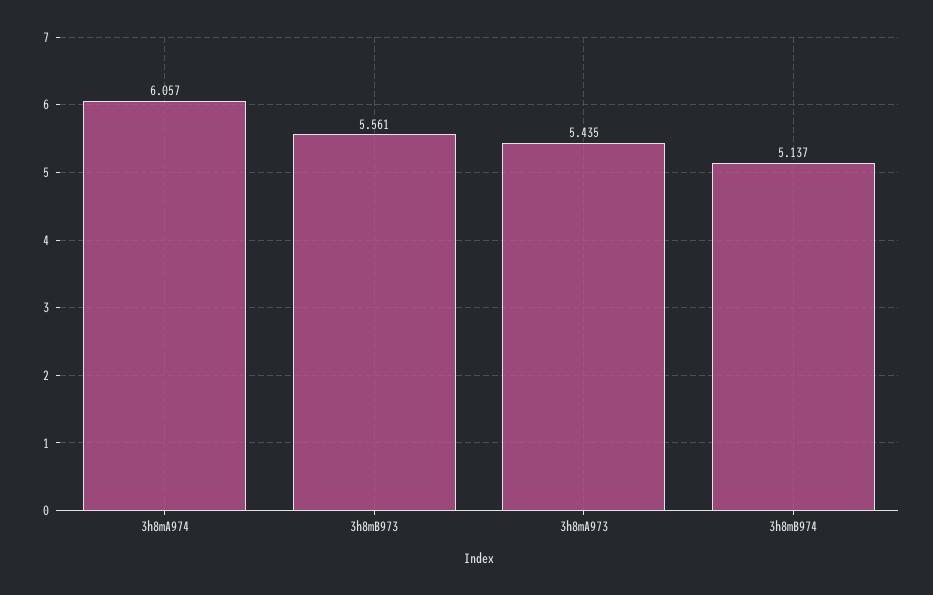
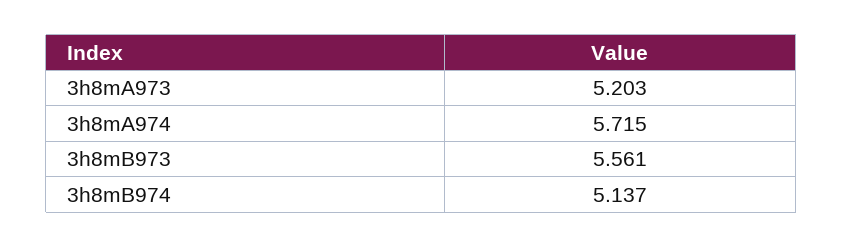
  {
-   "3h8mA974": 6.057,
+   "3h8mA974": 5.715,
    "3h8mB973": 5.561,
-   "3h8mA973": 5.435,
+   "3h8mA973": 5.203,
    "3h8mB974": 5.137
  }

